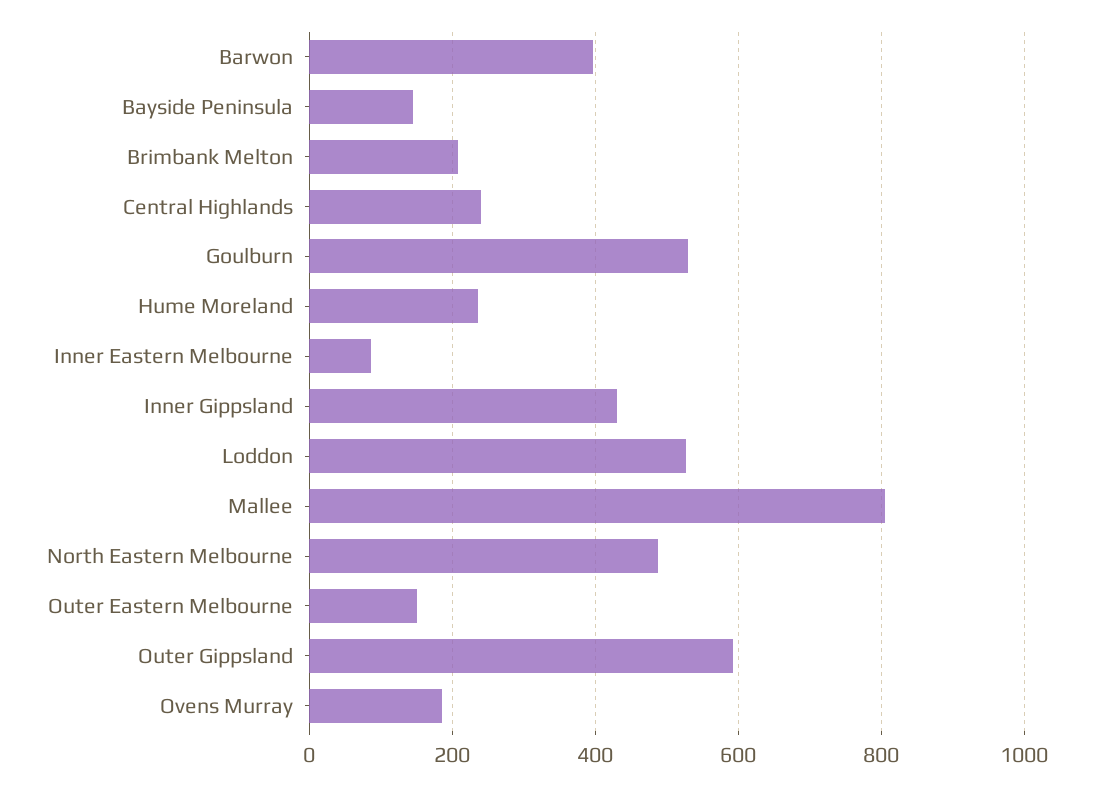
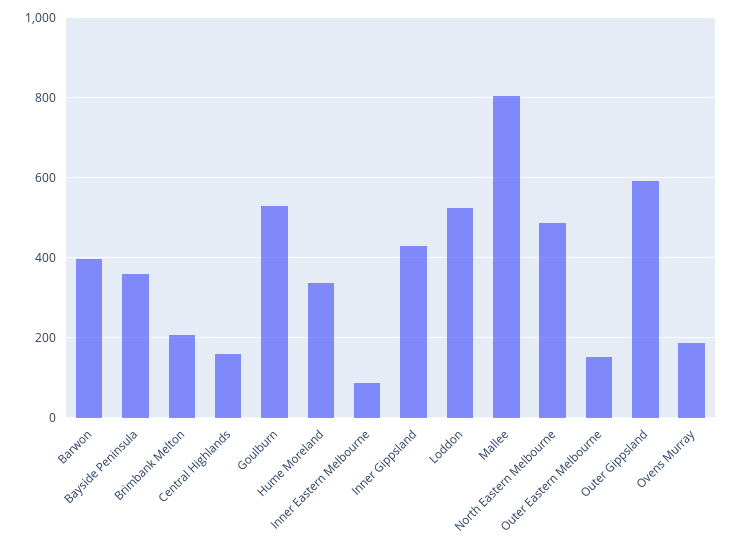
  {
    "Barwon": 400,
-   "Bayside Peninsula": 140,
+   "Bayside Peninsula": 360,
    "Brimbank Melton": 200,
-   "Central Highlands": 240,
+   "Central Highlands": 160,
    "Goulburn": 520,
-   "Hume Moreland": 240,
+   "Hume Moreland": 340,
    "Inner Eastern Melbourne": 80,
    "Inner Gippsland": 440,
    "Loddon": 520,
    "Mallee": 800,
    "North Eastern Melbourne": 480,
    "Outer Eastern Melbourne": 160,
    "Outer Gippsland": 600,
    "Ovens Murray": 180
  }

